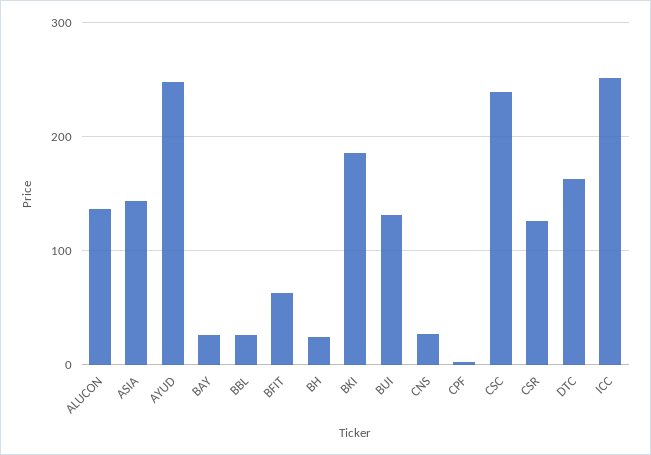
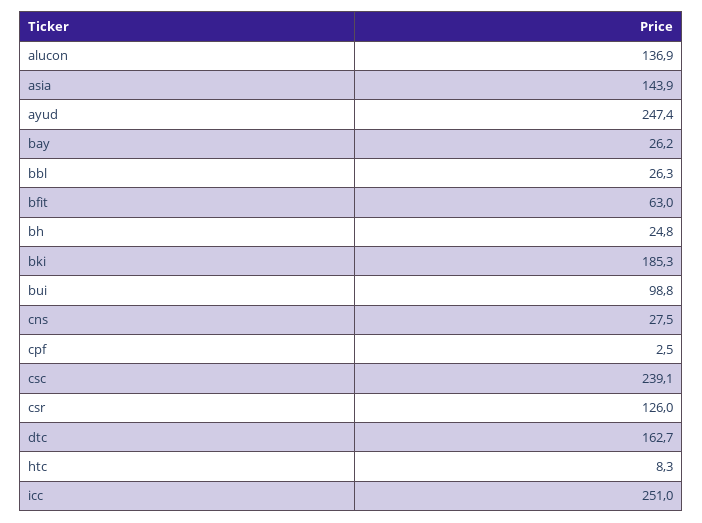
  {
    "ALUCON": 136.9,
    "ASIA": 143.9,
    "AYUD": 247.4,
    "BAY": 26.2,
    "BBL": 26.3,
    "BFIT": 63,
    "BH": 24.8,
    "BKI": 185.3,
-   "BUI": 130,
+   "BUI": 98.8,
    "CNS": 27.5,
    "CPF": 2.5,
    "CSC": 239.1,
    "CSR": 126,
    "DTC": 162.7,
-   "ICC": 251
+   "ICC": 251,
+   "htc": 8.3
  }

